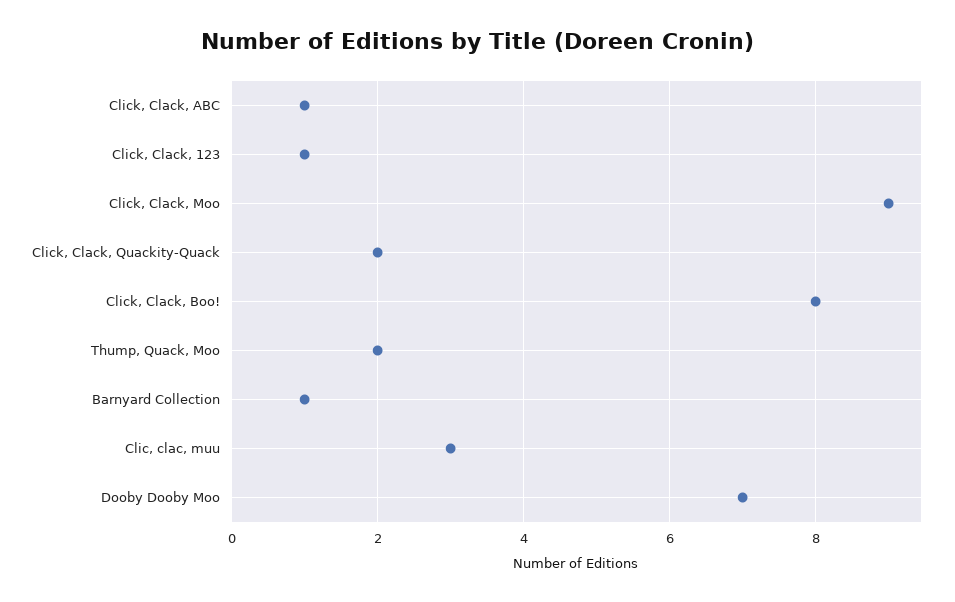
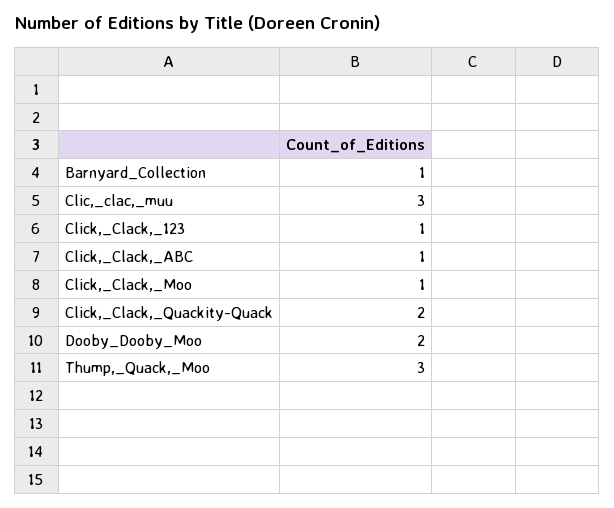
  {
    "Click, Clack, ABC": 1,
    "Click, Clack, 123": 1,
-   "Click, Clack, Moo": 9,
+   "Click, Clack, Moo": 1,
    "Click, Clack, Quackity-Quack": 2,
-   "Click, Clack, Boo!": 8,
-   "Thump, Quack, Moo": 2,
+   "Thump, Quack, Moo": 3,
    "Barnyard Collection": 1,
    "Clic, clac, muu": 3,
-   "Dooby Dooby Moo": 7
+   "Dooby Dooby Moo": 2
  }

